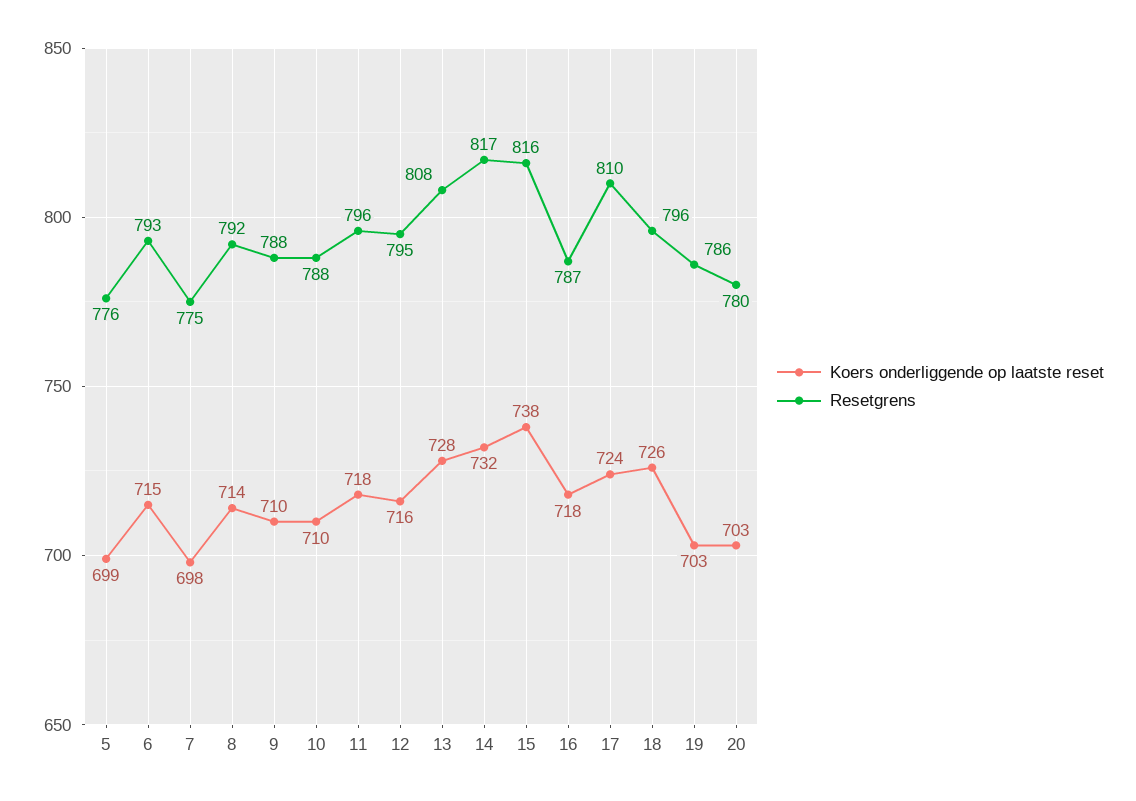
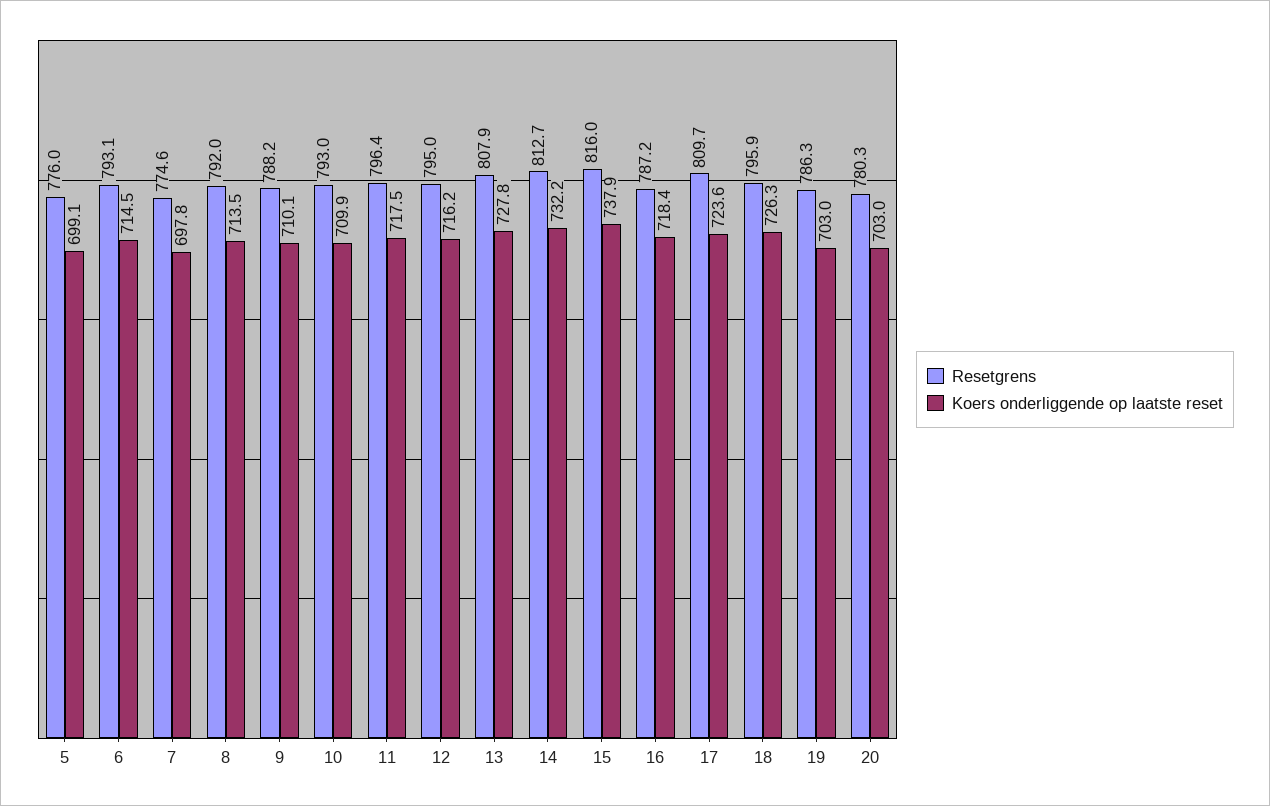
  {
    "Koers onderliggende op laatste reset": {
      "5": 699.1,
      "6": 714.5,
      "7": 697.8,
      "8": 713.5,
      "9": 710.1,
      "10": 709.9,
      "11": 717.5,
      "12": 716.2,
      "13": 727.8,
      "14": 732.2,
      "15": 737.9,
      "16": 718.4,
      "17": 723.6,
      "18": 726.3,
      "19": 703,
      "20": 703
    },
    "Resetgrens": {
      "5": 776,
      "6": 793.1,
      "7": 774.6,
      "8": 792,
      "9": 788.2,
-     "10": 788,
+     "10": 793,
      "11": 796.4,
      "12": 795,
      "13": 807.9,
-     "14": 817,
+     "14": 812.7,
      "15": 816,
      "16": 787.2,
      "17": 809.7,
      "18": 795.9,
      "19": 786.3,
      "20": 780.3
    }
  }

